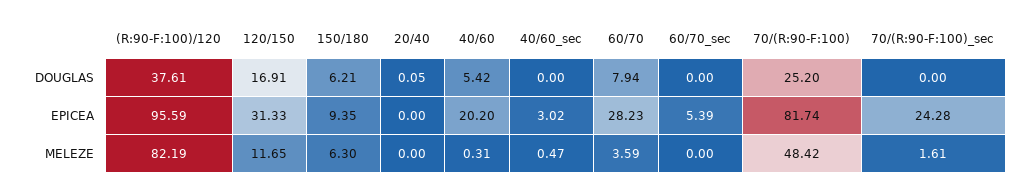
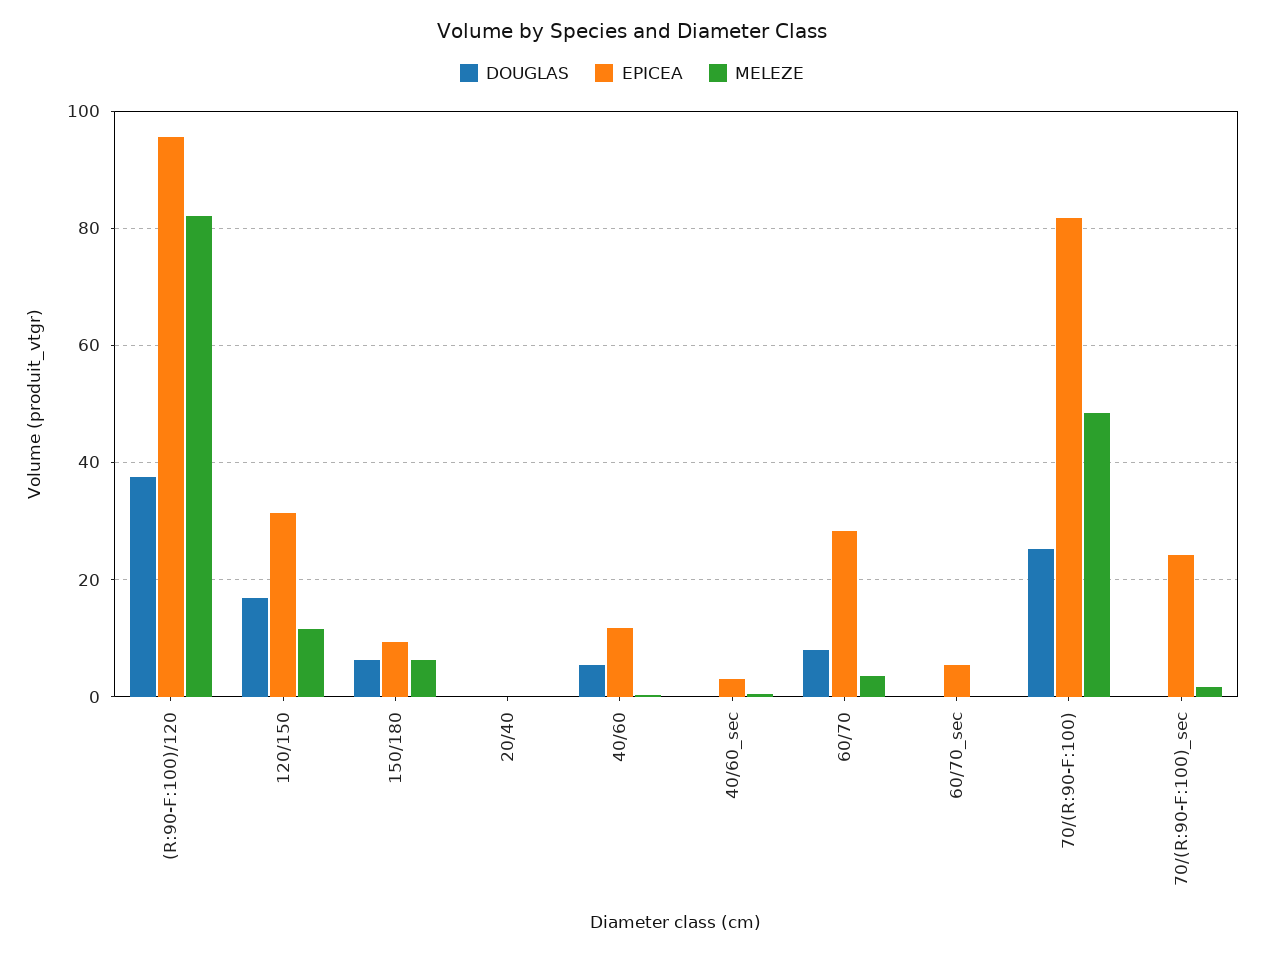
  {
    "DOUGLAS": {
      "(R:90-F:100)/120": 37.61,
      "120/150": 16.91,
      "150/180": 6.21,
      "20/40": 0.05,
      "40/60": 5.42,
      "40/60_sec": 0,
      "60/70": 7.94,
      "60/70_sec": 0,
      "70/(R:90-F:100)": 25.2,
      "70/(R:90-F:100)_sec": 0
    },
    "EPICEA": {
      "(R:90-F:100)/120": 95.59,
      "120/150": 31.33,
      "150/180": 9.35,
      "20/40": 0,
-     "40/60": 20.2,
+     "40/60": 12,
      "40/60_sec": 3.02,
      "60/70": 28.23,
      "60/70_sec": 5.39,
      "70/(R:90-F:100)": 81.74,
      "70/(R:90-F:100)_sec": 24.28
    },
    "MELEZE": {
      "(R:90-F:100)/120": 82.19,
      "120/150": 11.65,
      "150/180": 6.3,
      "20/40": 0,
      "40/60": 0.31,
      "40/60_sec": 0.47,
      "60/70": 3.59,
      "60/70_sec": 0,
      "70/(R:90-F:100)": 48.42,
      "70/(R:90-F:100)_sec": 1.61
    }
  }

